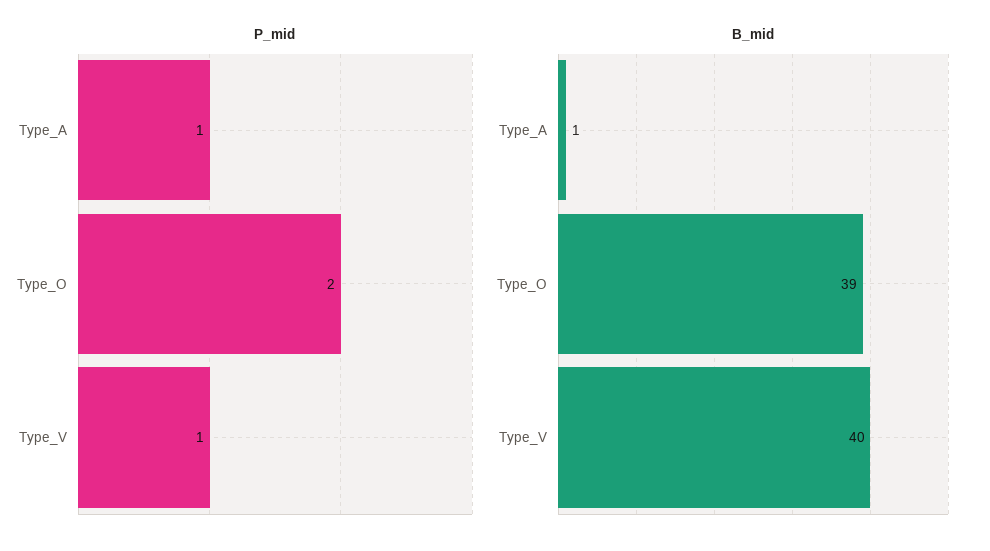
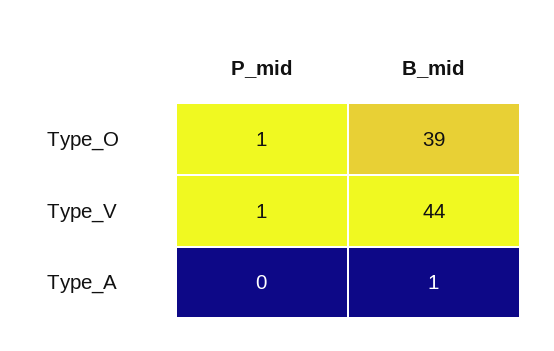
  {
    "P_mid": {
-     "Type_A": 1,
+     "Type_A": 0,
-     "Type_O": 2,
+     "Type_O": 1,
      "Type_V": 1
    },
    "B_mid": {
      "Type_A": 1,
      "Type_O": 39,
-     "Type_V": 40
+     "Type_V": 44
    }
  }

